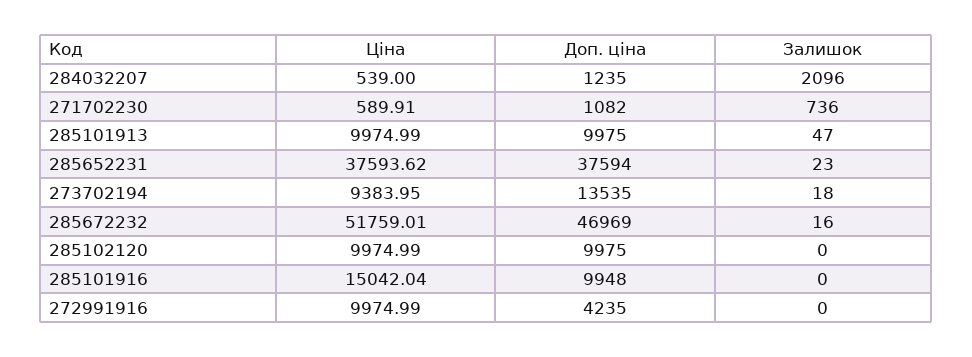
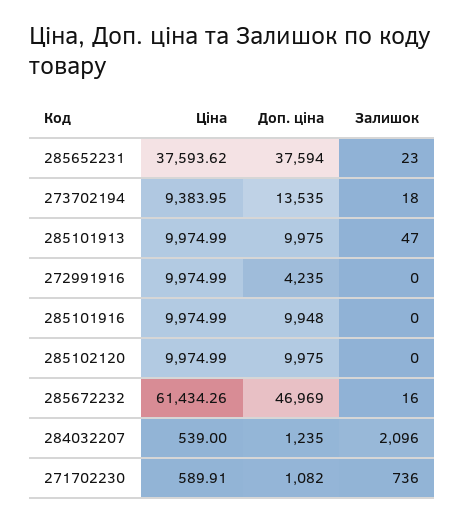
  {
    "Ціна": {
      "284032207": 539,
      "271702230": 589.91,
      "285101913": 9974.99,
      "285652231": 37593.62,
      "273702194": 9383.95,
-     "285672232": 51759.01,
+     "285672232": 61434.26,
      "285102120": 9974.99,
-     "285101916": 15042.04,
+     "285101916": 9974.99,
      "272991916": 9974.99
    },
    "Доп. ціна": {
      "284032207": 1235,
      "271702230": 1082,
      "285101913": 9975,
      "285652231": 37594,
      "273702194": 13535,
      "285672232": 46969,
      "285102120": 9975,
      "285101916": 9948,
      "272991916": 4235
    },
    "Залишок": {
      "284032207": 2096,
      "271702230": 736,
      "285101913": 47,
      "285652231": 23,
      "273702194": 18,
      "285672232": 16,
      "285102120": 0,
      "285101916": 0,
      "272991916": 0
    }
  }

